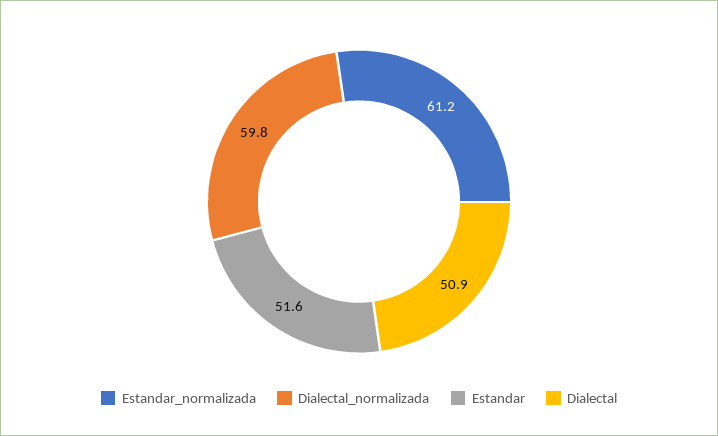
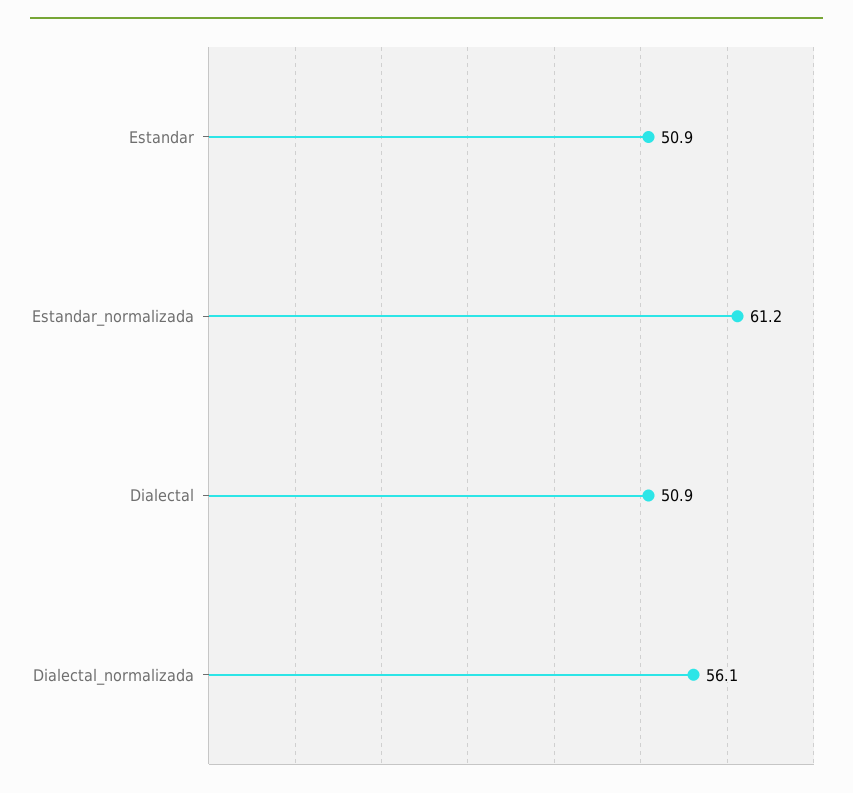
  {
    "Estandar_normalizada": 61.2,
-   "Dialectal_normalizada": 59.8,
+   "Dialectal_normalizada": 56.1,
-   "Estandar": 51.6,
+   "Estandar": 50.9,
    "Dialectal": 50.9
  }

